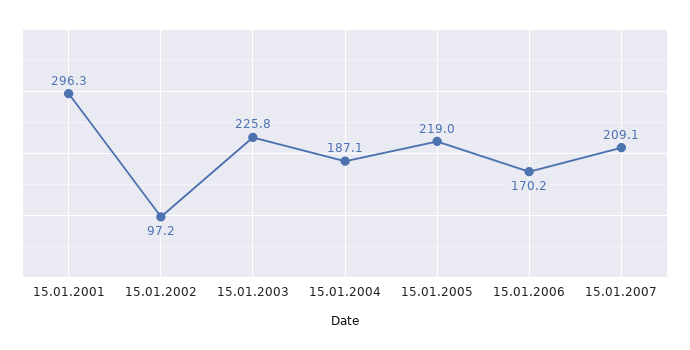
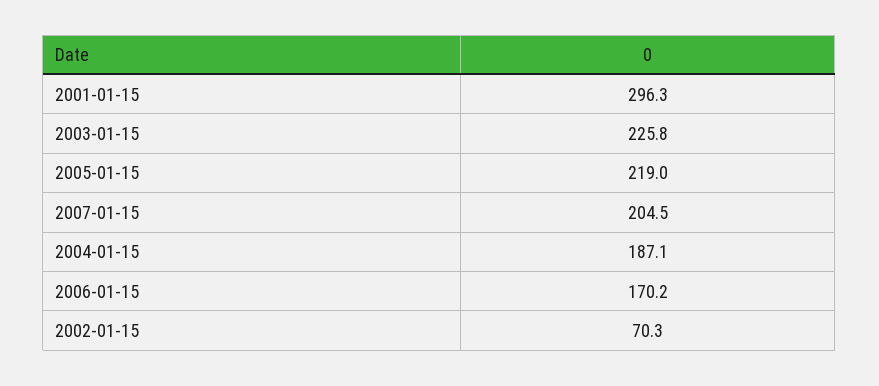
  {
    "15.01.2001": 296.3,
-   "15.01.2002": 97.2,
+   "15.01.2002": 70.3,
    "15.01.2003": 225.8,
    "15.01.2004": 187.1,
    "15.01.2005": 219,
    "15.01.2006": 170.2,
-   "15.01.2007": 209.1
+   "15.01.2007": 204.5
  }

